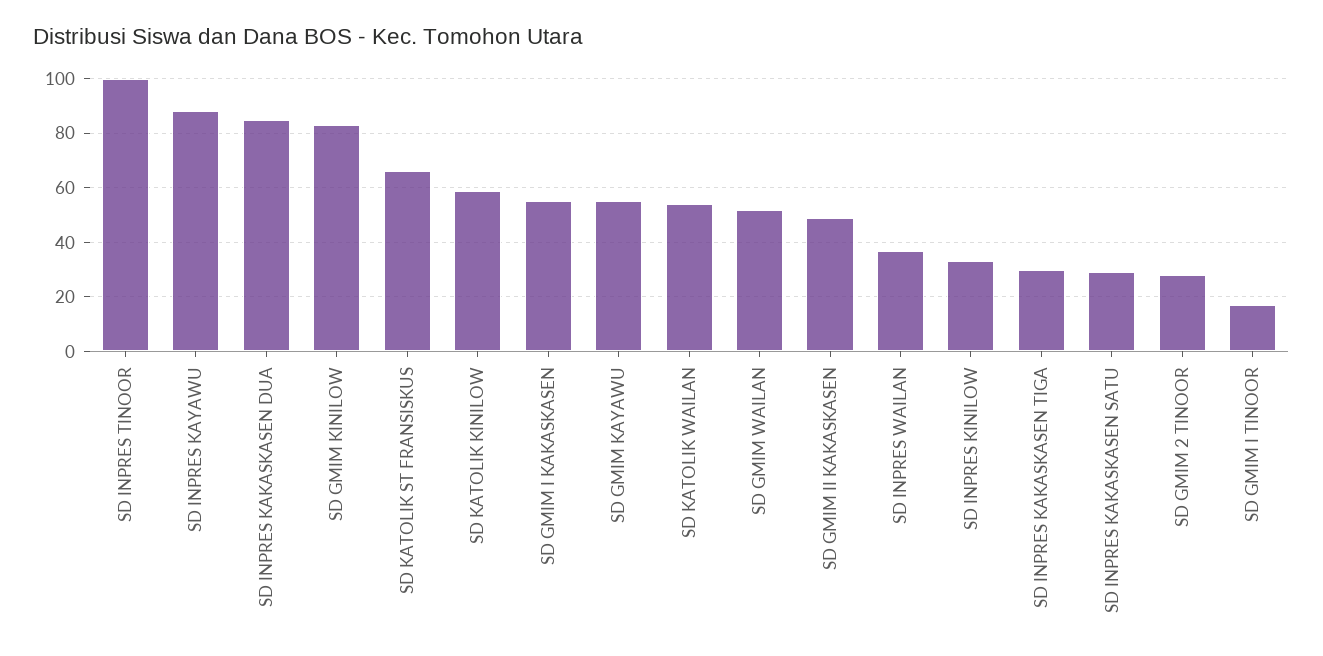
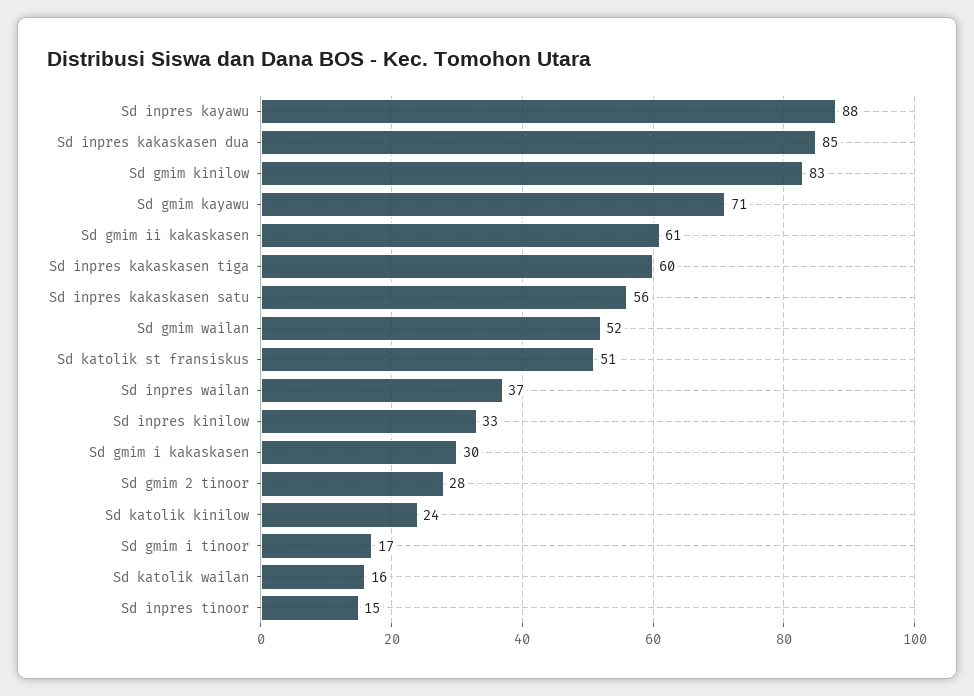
  {
-   "SD INPRES TINOOR": 100,
+   "SD INPRES TINOOR": 15,
    "SD INPRES KAYAWU": 88,
    "SD INPRES KAKASKASEN DUA": 85,
    "SD GMIM KINILOW": 83,
-   "SD KATOLIK ST FRANSISKUS": 65,
+   "SD KATOLIK ST FRANSISKUS": 51,
-   "SD KATOLIK KINILOW": 60,
+   "SD KATOLIK KINILOW": 24,
-   "SD GMIM I KAKASKASEN": 55,
+   "SD GMIM I KAKASKASEN": 30,
-   "SD GMIM KAYAWU": 55,
+   "SD GMIM KAYAWU": 71,
-   "SD KATOLIK WAILAN": 55,
+   "SD KATOLIK WAILAN": 16,
    "SD GMIM WAILAN": 52,
-   "SD GMIM II KAKASKASEN": 50,
+   "SD GMIM II KAKASKASEN": 61,
    "SD INPRES WAILAN": 37,
    "SD INPRES KINILOW": 33,
-   "SD INPRES KAKASKASEN TIGA": 30,
+   "SD INPRES KAKASKASEN TIGA": 60,
-   "SD INPRES KAKASKASEN SATU": 30,
+   "SD INPRES KAKASKASEN SATU": 56,
    "SD GMIM 2 TINOOR": 28,
    "SD GMIM I TINOOR": 17
  }

